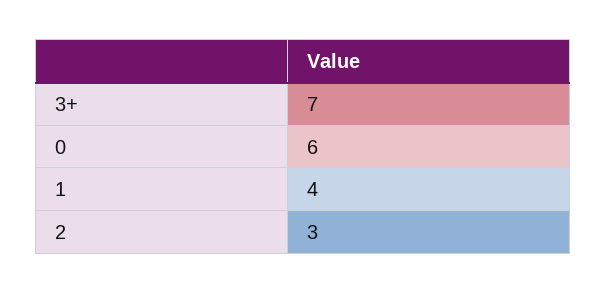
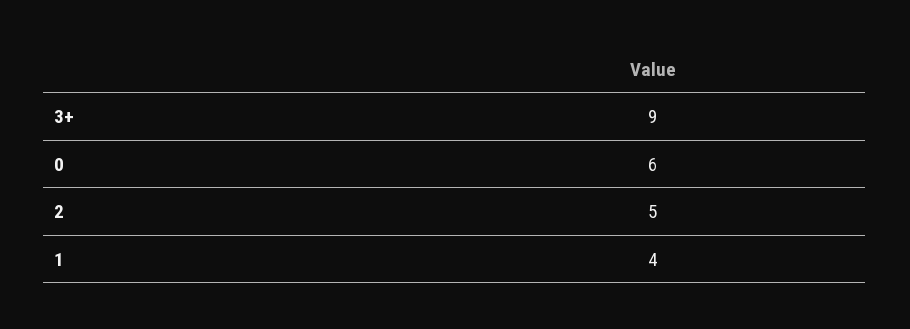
  {
-   "3+": 7,
+   "3+": 9,
    "0": 6,
    "1": 4,
-   "2": 3
+   "2": 5
  }

